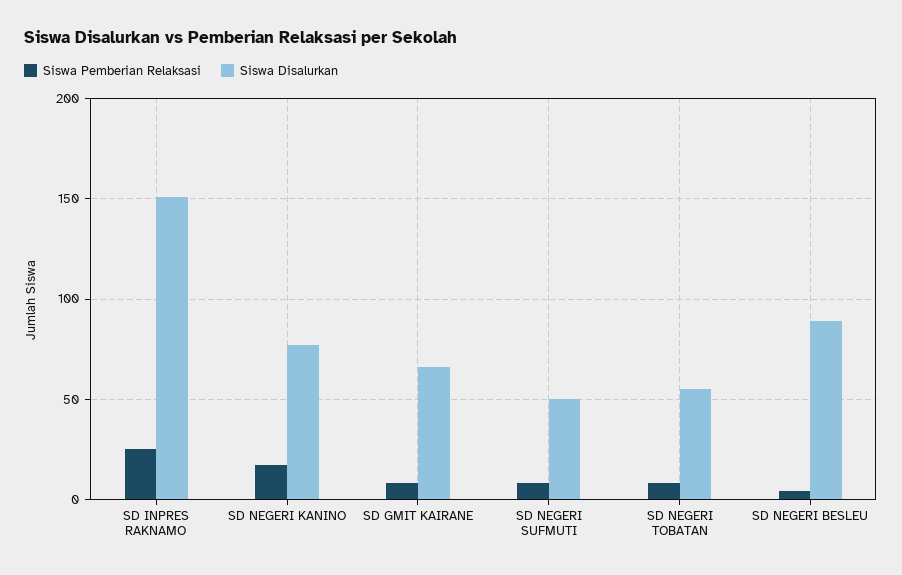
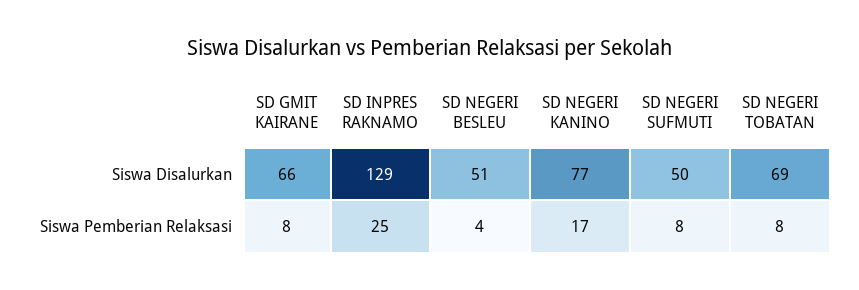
  {
    "Siswa Pemberian Relaksasi": {
      "SD INPRES RAKNAMO": 25,
      "SD NEGERI KANINO": 17,
      "SD GMIT KAIRANE": 8,
      "SD NEGERI SUFMUTI": 8,
      "SD NEGERI TOBATAN": 8,
      "SD NEGERI BESLEU": 4
    },
    "Siswa Disalurkan": {
-     "SD INPRES RAKNAMO": 150,
+     "SD INPRES RAKNAMO": 129,
      "SD NEGERI KANINO": 77,
      "SD GMIT KAIRANE": 66,
      "SD NEGERI SUFMUTI": 50,
-     "SD NEGERI TOBATAN": 55,
+     "SD NEGERI TOBATAN": 69,
-     "SD NEGERI BESLEU": 90
+     "SD NEGERI BESLEU": 51
    }
  }

